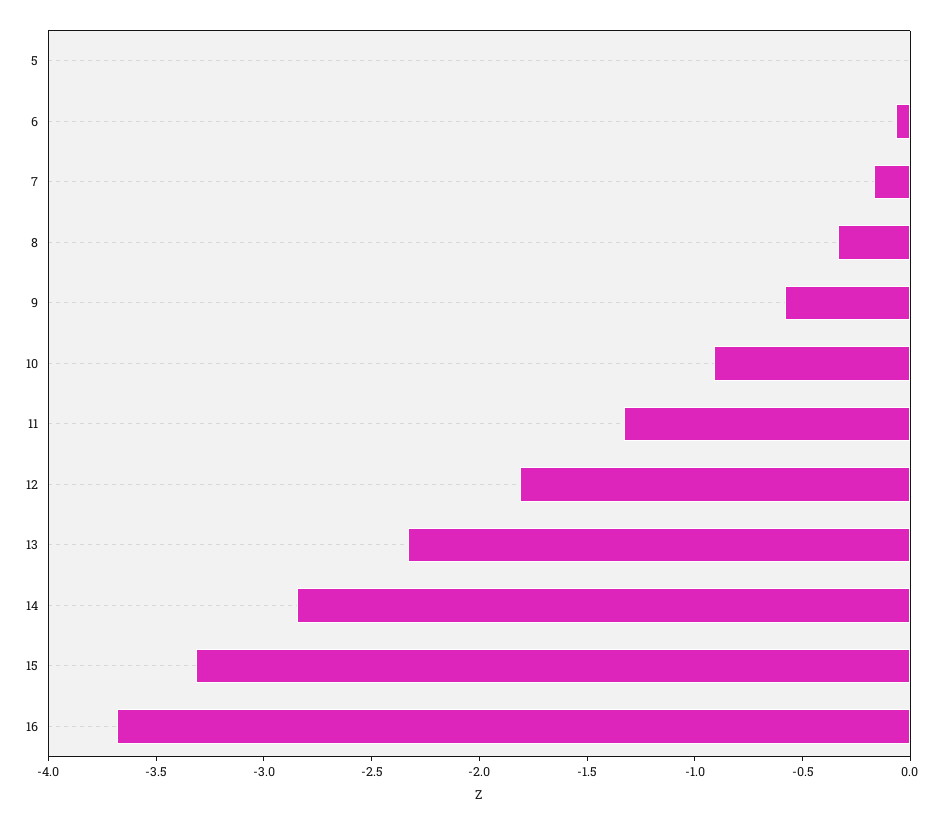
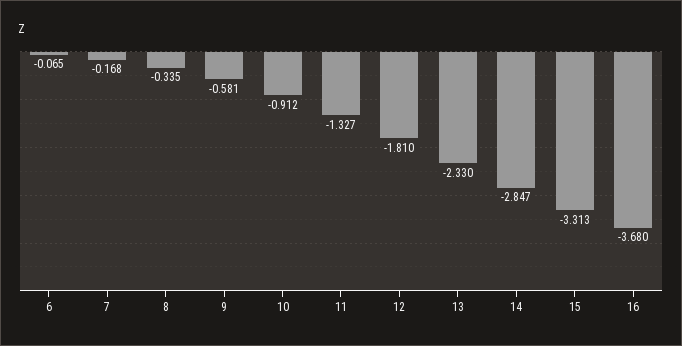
  {
-   "5": 0,
    "6": -0.065,
    "7": -0.168,
    "8": -0.335,
    "9": -0.581,
    "10": -0.912,
    "11": -1.327,
    "12": -1.81,
    "13": -2.33,
    "14": -2.847,
    "15": -3.313,
    "16": -3.68
  }

